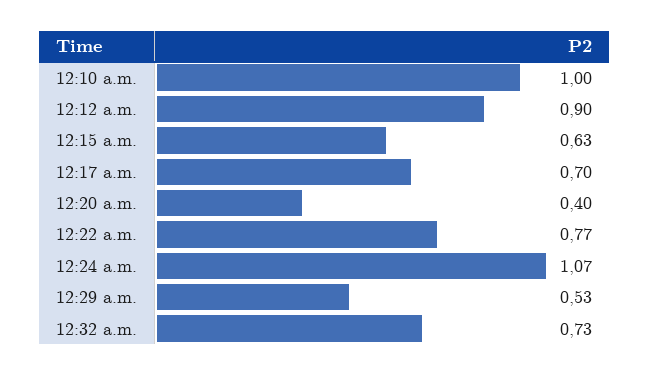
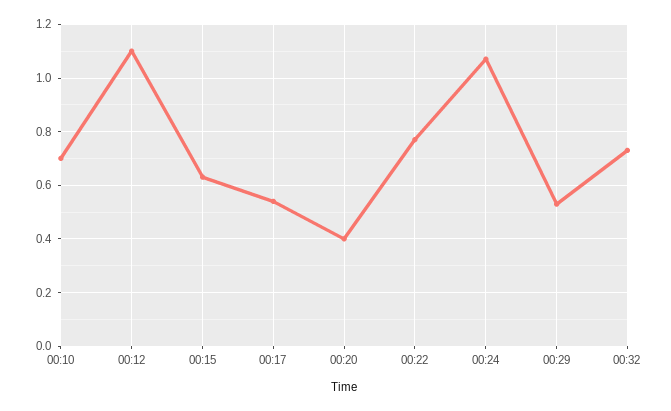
  {
-   "12:10 a.m.": 1,
+   "12:10 a.m.": 0.7,
-   "12:12 a.m.": 0.9,
+   "12:12 a.m.": 1.1,
    "12:15 a.m.": 0.63,
-   "12:17 a.m.": 0.7,
+   "12:17 a.m.": 0.55,
    "12:20 a.m.": 0.4,
    "12:22 a.m.": 0.77,
    "12:24 a.m.": 1.07,
    "12:29 a.m.": 0.53,
    "12:32 a.m.": 0.73
  }

